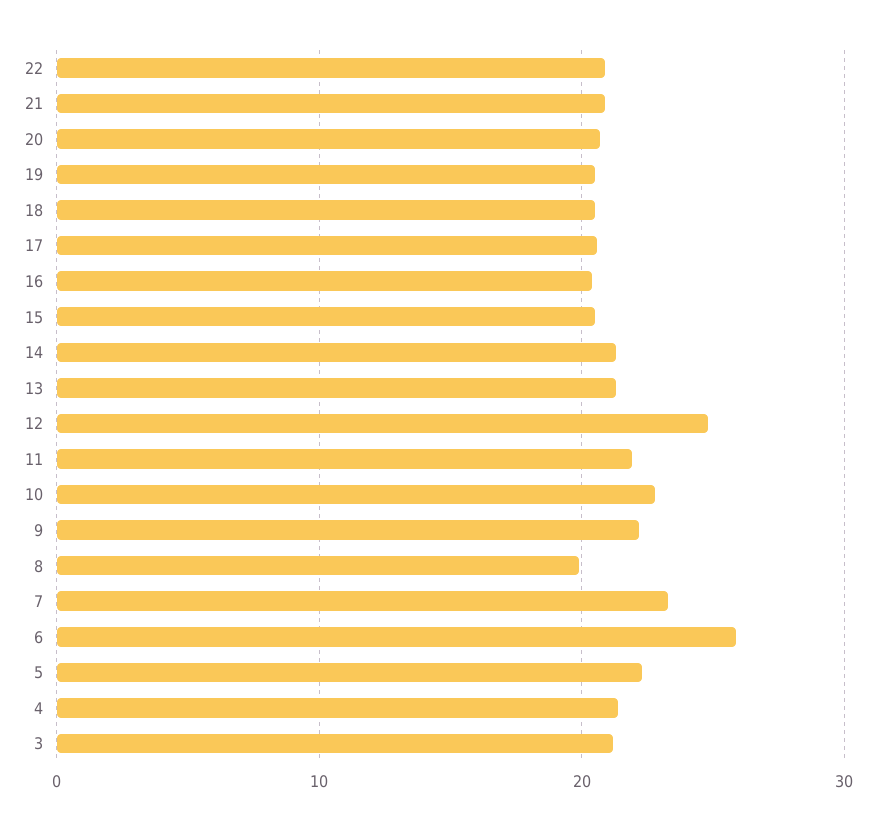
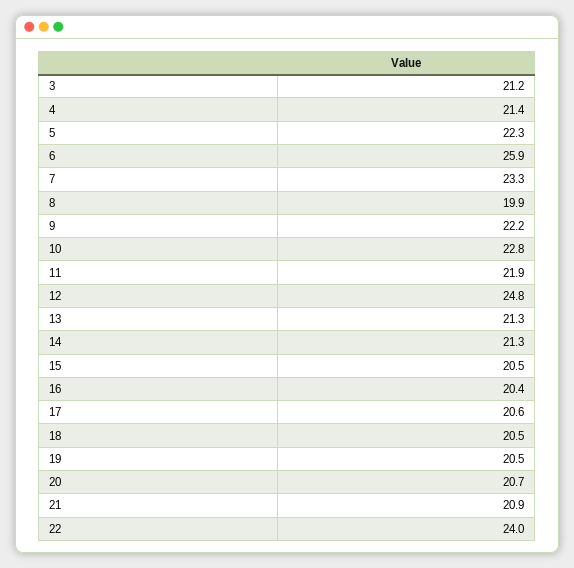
  {
-   "22": 21,
+   "22": 24,
    "21": 20.9,
    "20": 20.7,
    "19": 20.5,
    "18": 20.5,
    "17": 20.6,
    "16": 20.4,
    "15": 20.5,
    "14": 21.3,
    "13": 21.3,
    "12": 24.8,
    "11": 21.9,
    "10": 22.8,
    "9": 22.2,
    "8": 19.9,
    "7": 23.3,
    "6": 25.9,
    "5": 22.3,
    "4": 21.4,
    "3": 21.2
  }

